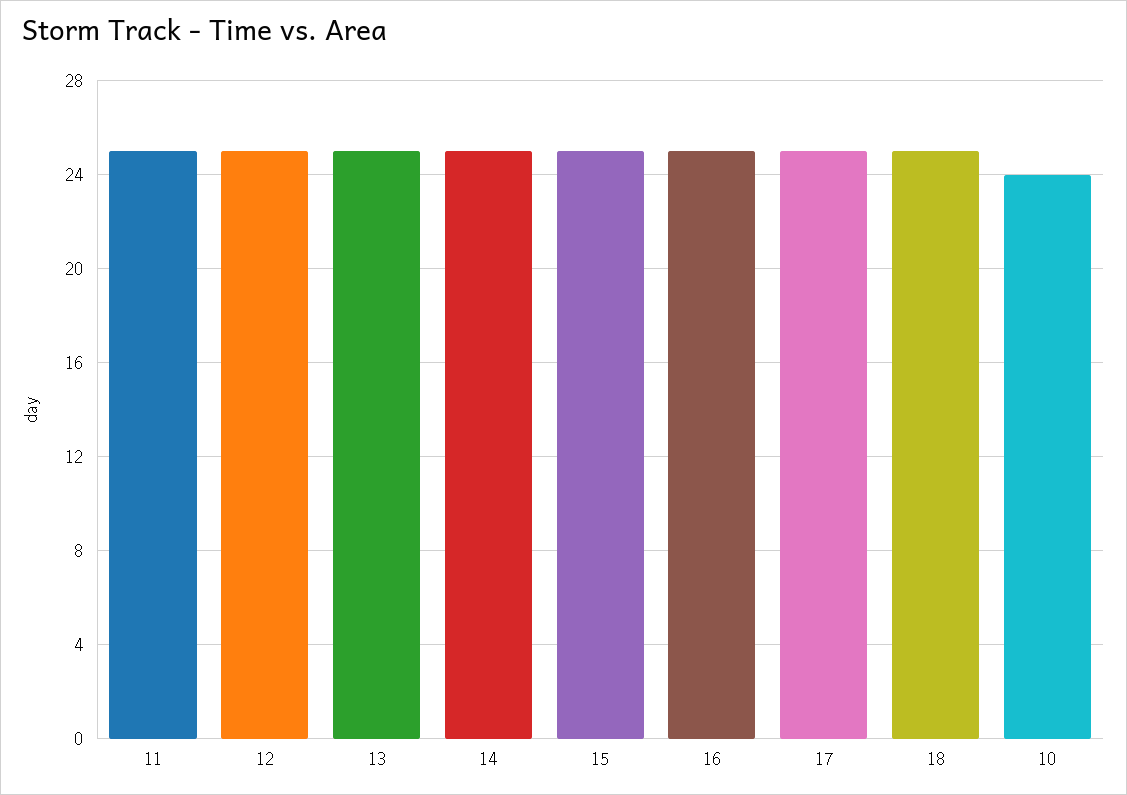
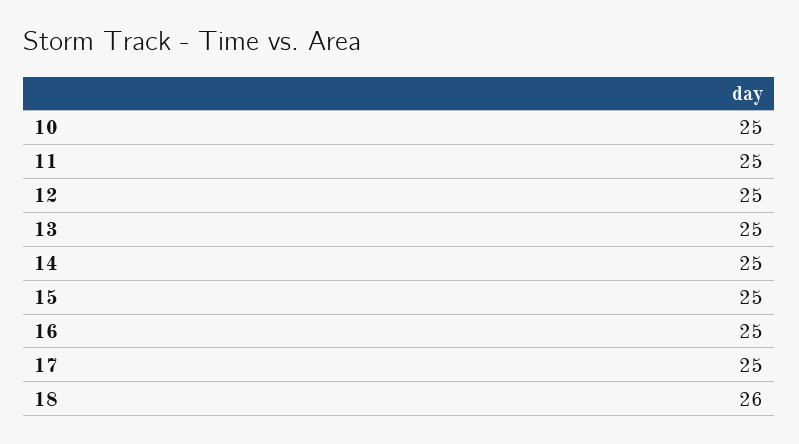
  {
    "11": 25,
    "12": 25,
    "13": 25,
    "14": 25,
    "15": 25,
    "16": 25,
    "17": 25,
-   "18": 25,
+   "18": 26,
-   "10": 24
+   "10": 25
  }

